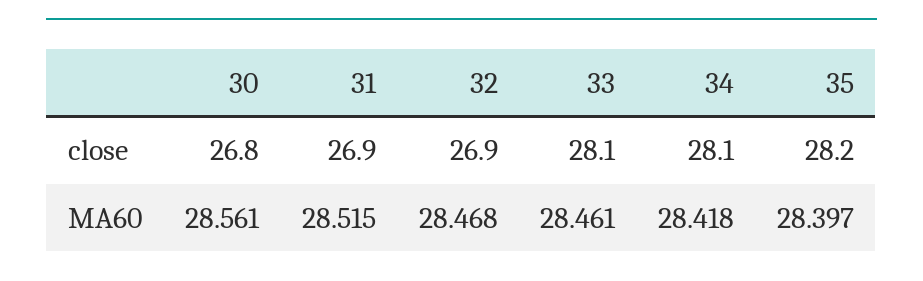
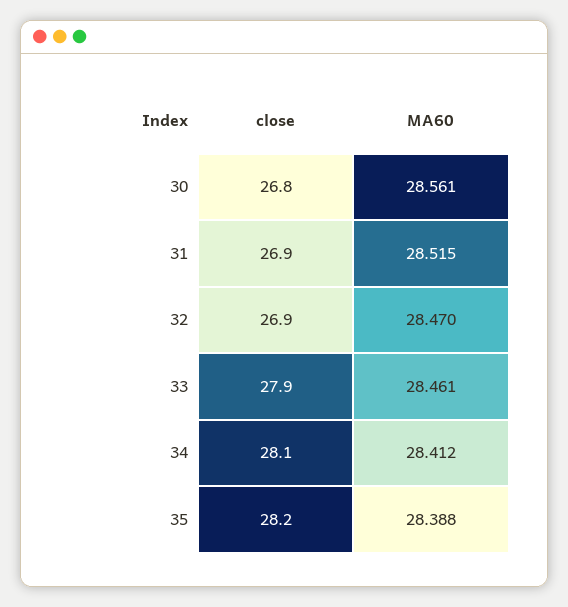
  {
    "30": {
      "close": 26.8,
      "MA60": 28.561
    },
    "31": {
      "close": 26.9,
      "MA60": 28.515
    },
    "32": {
      "close": 26.9,
-     "MA60": 28.468
+     "MA60": 28.47
    },
    "33": {
-     "close": 28.1,
+     "close": 27.9,
      "MA60": 28.461
    },
    "34": {
      "close": 28.1,
-     "MA60": 28.418
+     "MA60": 28.412
    },
    "35": {
      "close": 28.2,
-     "MA60": 28.397
+     "MA60": 28.388
    }
  }

